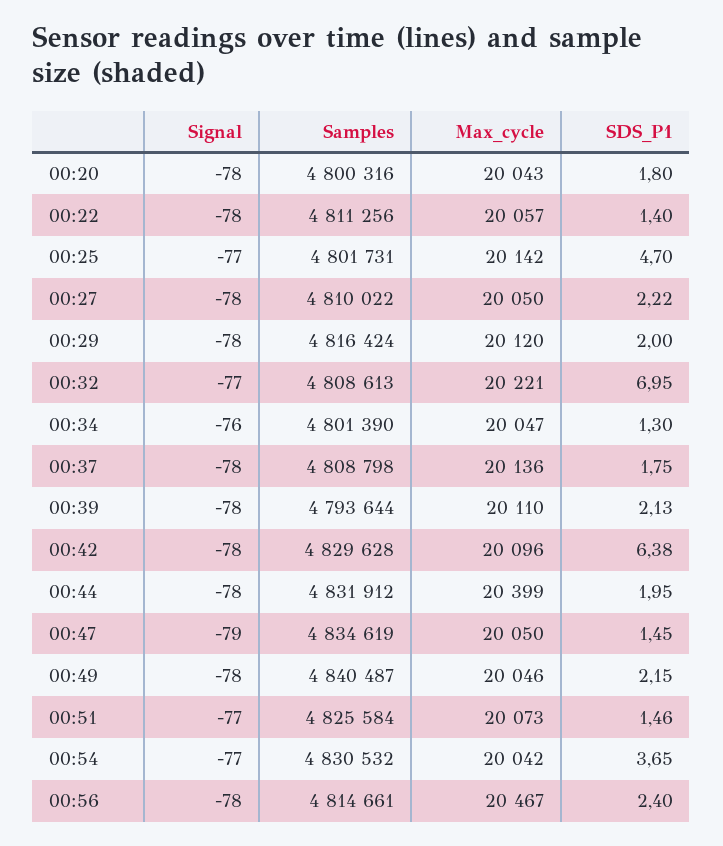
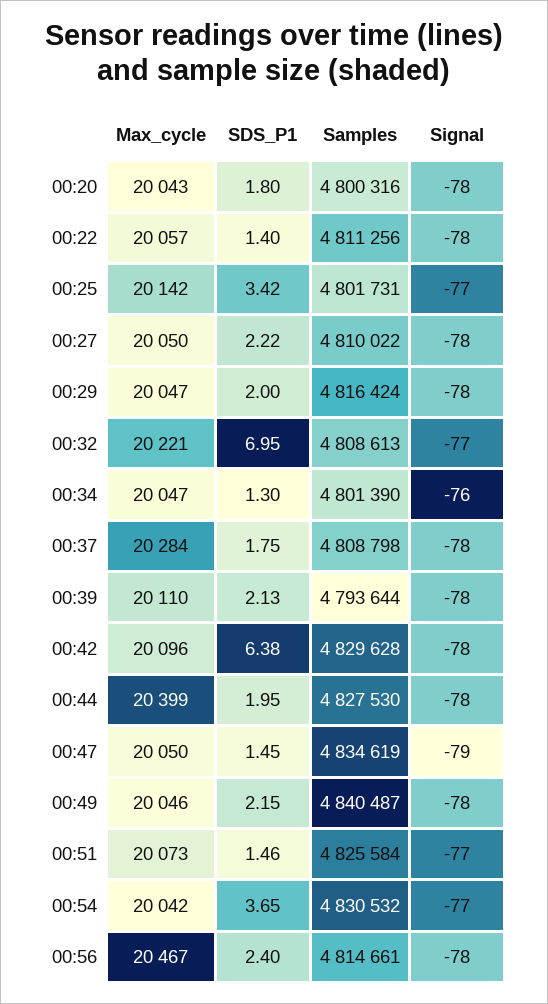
  {
    "Signal": {
      "00:20": -78,
      "00:22": -78,
      "00:25": -77,
      "00:27": -78,
      "00:29": -78,
      "00:32": -77,
      "00:34": -76,
      "00:37": -78,
      "00:39": -78,
      "00:42": -78,
      "00:44": -78,
      "00:47": -79,
      "00:49": -78,
      "00:51": -77,
      "00:54": -77,
      "00:56": -78
    },
    "Samples": {
      "00:20": 4800316,
      "00:22": 4811256,
      "00:25": 4801731,
      "00:27": 4810022,
      "00:29": 4816424,
      "00:32": 4808613,
      "00:34": 4801390,
      "00:37": 4808798,
      "00:39": 4793644,
      "00:42": 4829628,
-     "00:44": 4831912,
+     "00:44": 4827530,
      "00:47": 4834619,
      "00:49": 4840487,
      "00:51": 4825584,
      "00:54": 4830532,
      "00:56": 4814661
    },
    "Max_cycle": {
      "00:20": 20043,
      "00:22": 20057,
      "00:25": 20142,
      "00:27": 20050,
-     "00:29": 20120,
+     "00:29": 20047,
      "00:32": 20221,
      "00:34": 20047,
-     "00:37": 20136,
+     "00:37": 20284,
      "00:39": 20110,
      "00:42": 20096,
      "00:44": 20399,
      "00:47": 20050,
      "00:49": 20046,
      "00:51": 20073,
      "00:54": 20042,
      "00:56": 20467
    },
    "SDS_P1": {
      "00:20": 1.8,
      "00:22": 1.4,
-     "00:25": 4.7,
+     "00:25": 3.42,
      "00:27": 2.22,
      "00:29": 2,
      "00:32": 6.95,
      "00:34": 1.3,
      "00:37": 1.75,
      "00:39": 2.13,
      "00:42": 6.38,
      "00:44": 1.95,
      "00:47": 1.45,
      "00:49": 2.15,
      "00:51": 1.46,
      "00:54": 3.65,
      "00:56": 2.4
    }
  }

